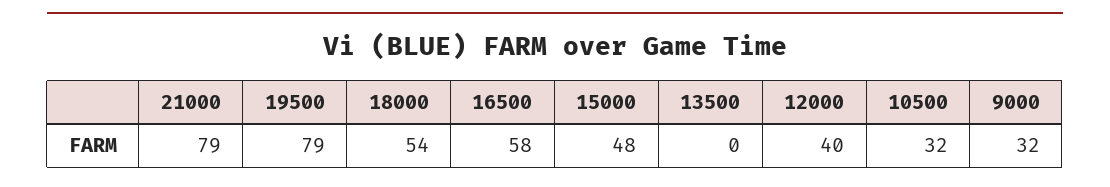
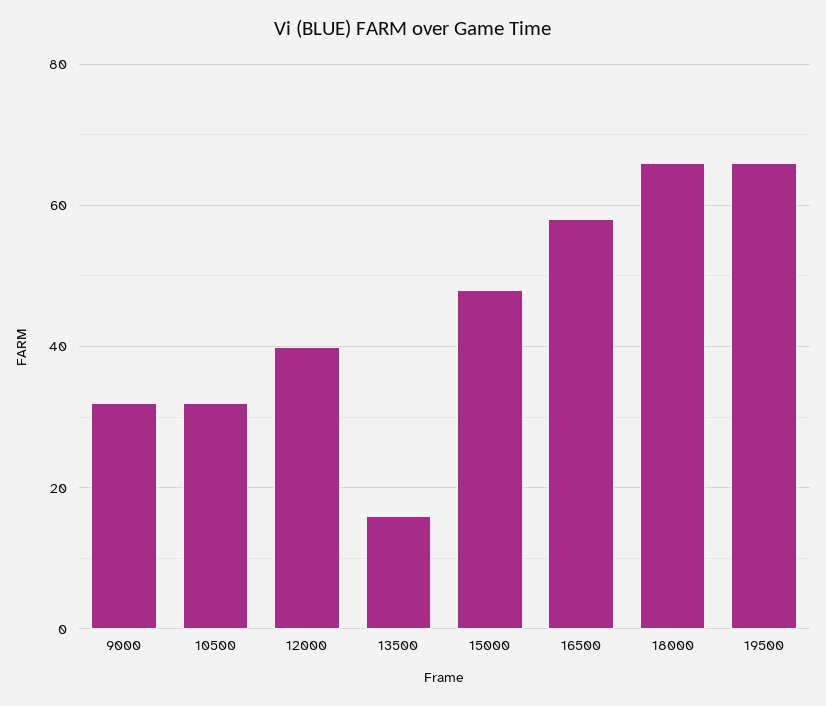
  {
-   "21000": 79,
-   "19500": 79,
+   "19500": 65,
-   "18000": 54,
+   "18000": 65,
    "16500": 58,
    "15000": 48,
-   "13500": 0,
+   "13500": 15,
    "12000": 40,
    "10500": 32,
    "9000": 32
  }

